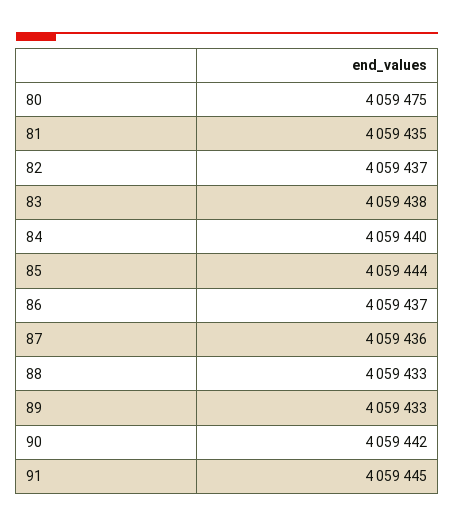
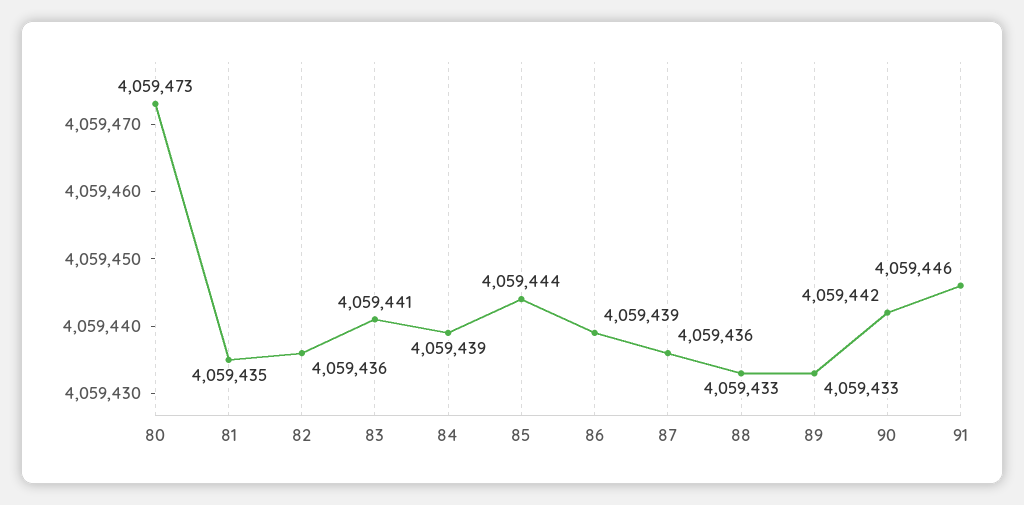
  {
-   "80": 4059475,
+   "80": 4059473,
    "81": 4059435,
-   "82": 4059437,
+   "82": 4059436,
-   "83": 4059438,
+   "83": 4059441,
-   "84": 4059440,
+   "84": 4059439,
    "85": 4059444,
-   "86": 4059437,
+   "86": 4059439,
    "87": 4059436,
    "88": 4059433,
    "89": 4059433,
    "90": 4059442,
-   "91": 4059445
+   "91": 4059446
  }

